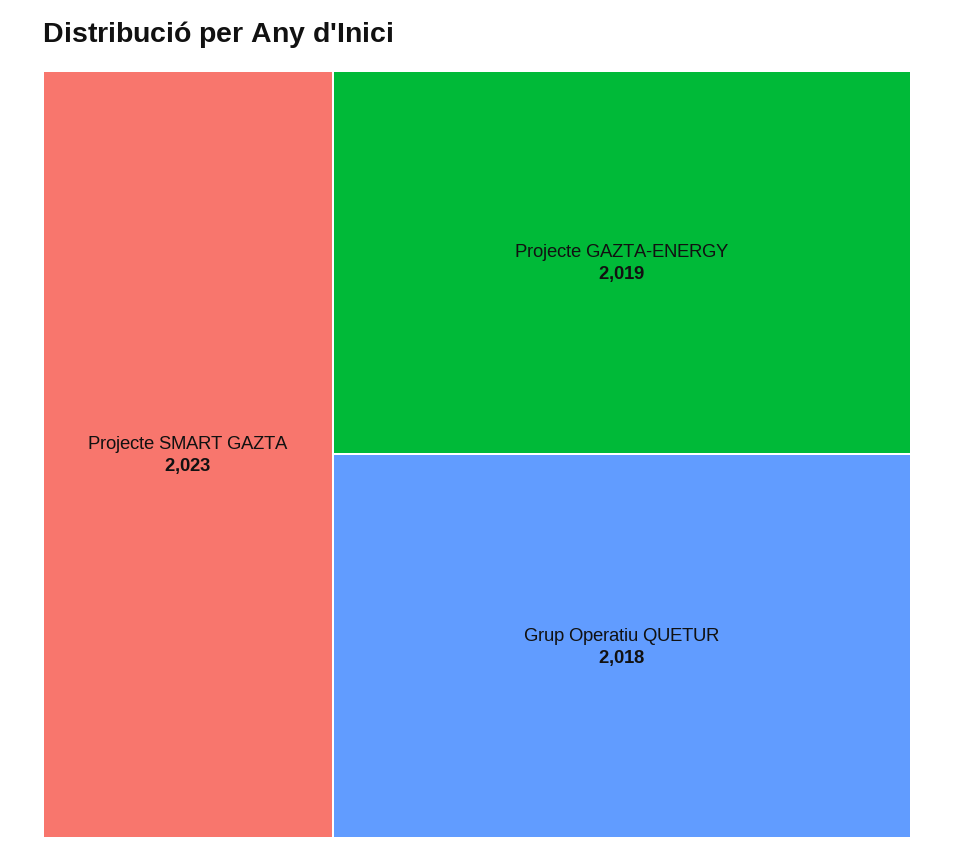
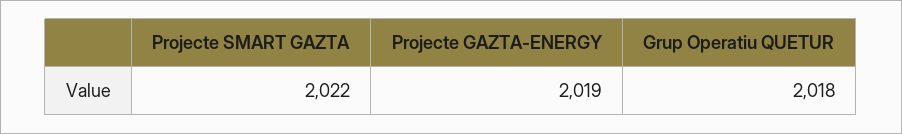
  {
-   "Projecte SMART GAZTA": 2023,
+   "Projecte SMART GAZTA": 2022,
    "Projecte GAZTA-ENERGY": 2019,
    "Grup Operatiu QUETUR": 2018
  }

